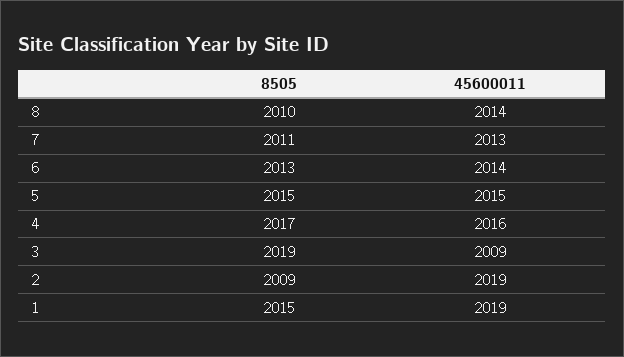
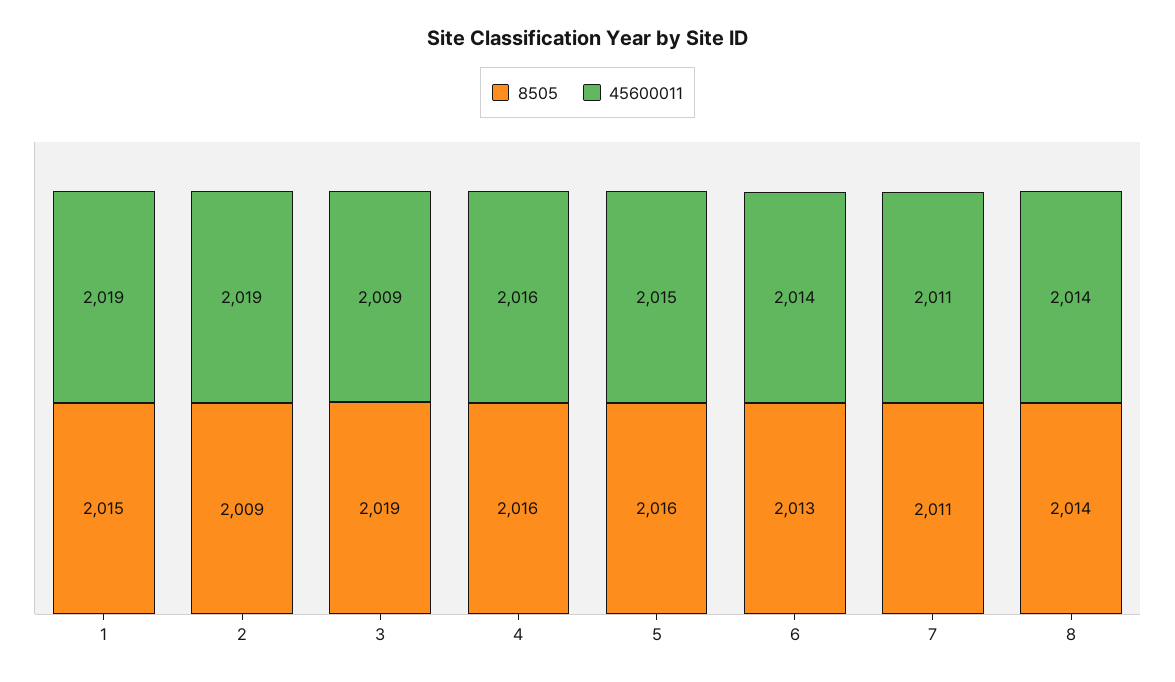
  {
    "8505": {
-     "8": 2010,
+     "8": 2014,
      "7": 2011,
      "6": 2013,
-     "5": 2015,
+     "5": 2016,
-     "4": 2017,
+     "4": 2016,
      "3": 2019,
      "2": 2009,
      "1": 2015
    },
    "45600011": {
      "8": 2014,
-     "7": 2013,
+     "7": 2011,
      "6": 2014,
      "5": 2015,
      "4": 2016,
      "3": 2009,
      "2": 2019,
      "1": 2019
    }
  }

